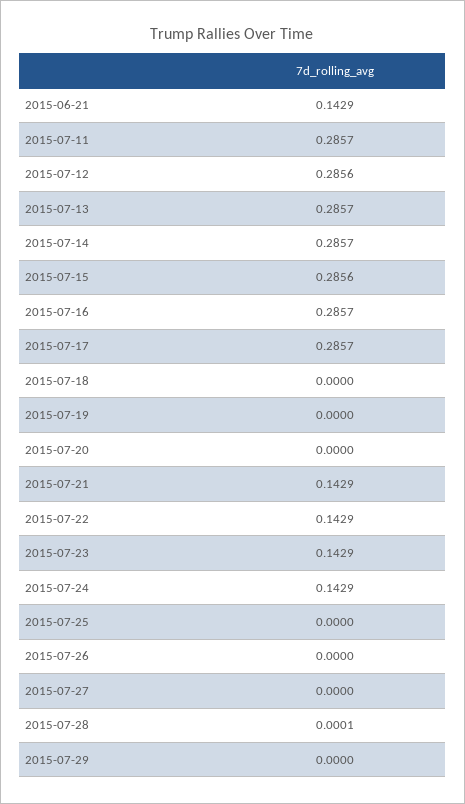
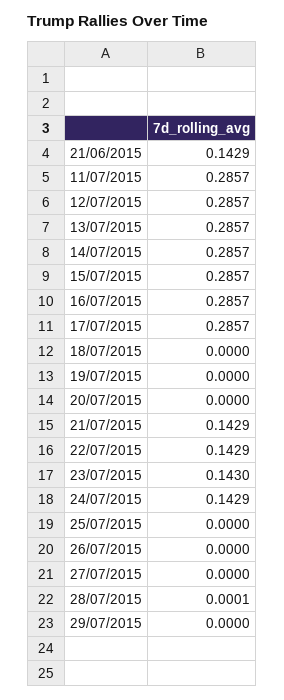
  {
    "2015-06-21": 0.1429,
    "2015-07-11": 0.2857,
-   "2015-07-12": 0.2856,
+   "2015-07-12": 0.2857,
    "2015-07-13": 0.2857,
    "2015-07-14": 0.2857,
-   "2015-07-15": 0.2856,
+   "2015-07-15": 0.2857,
    "2015-07-16": 0.2857,
    "2015-07-17": 0.2857,
    "2015-07-18": 0,
    "2015-07-19": 0,
    "2015-07-20": 0,
    "2015-07-21": 0.1429,
    "2015-07-22": 0.1429,
-   "2015-07-23": 0.1429,
+   "2015-07-23": 0.143,
    "2015-07-24": 0.1429,
    "2015-07-25": 0,
    "2015-07-26": 0,
    "2015-07-27": 0,
    "2015-07-28": 0.0001,
    "2015-07-29": 0
  }

